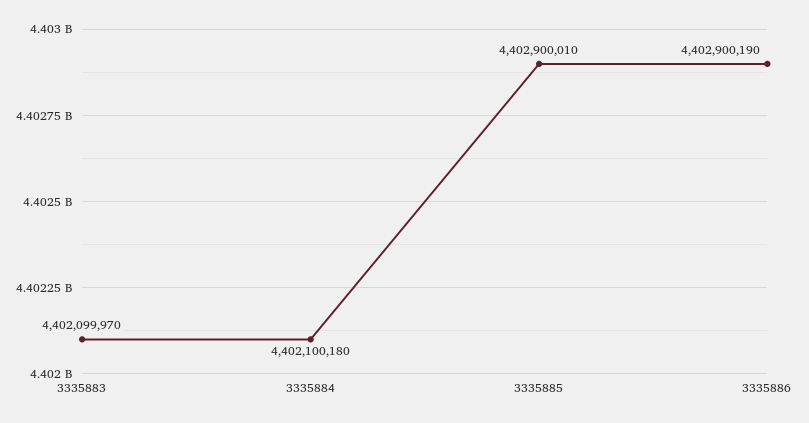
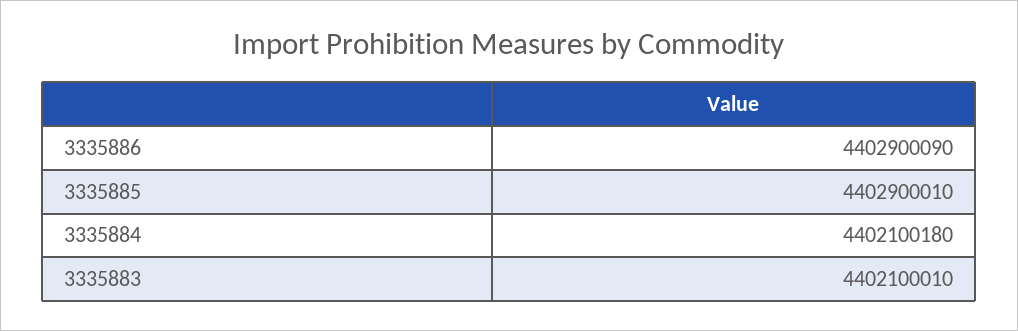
  {
-   "3335883": 4402099970,
+   "3335883": 4402100010,
    "3335884": 4402100180,
    "3335885": 4402900010,
-   "3335886": 4402900190
+   "3335886": 4402900090
  }

